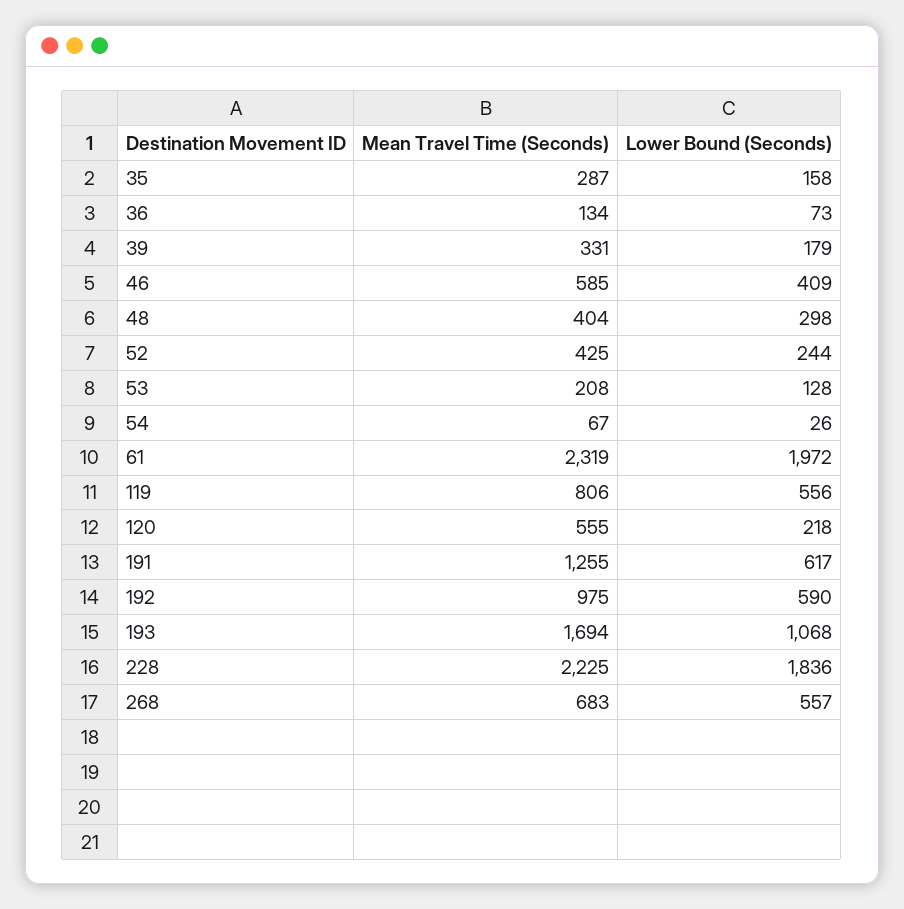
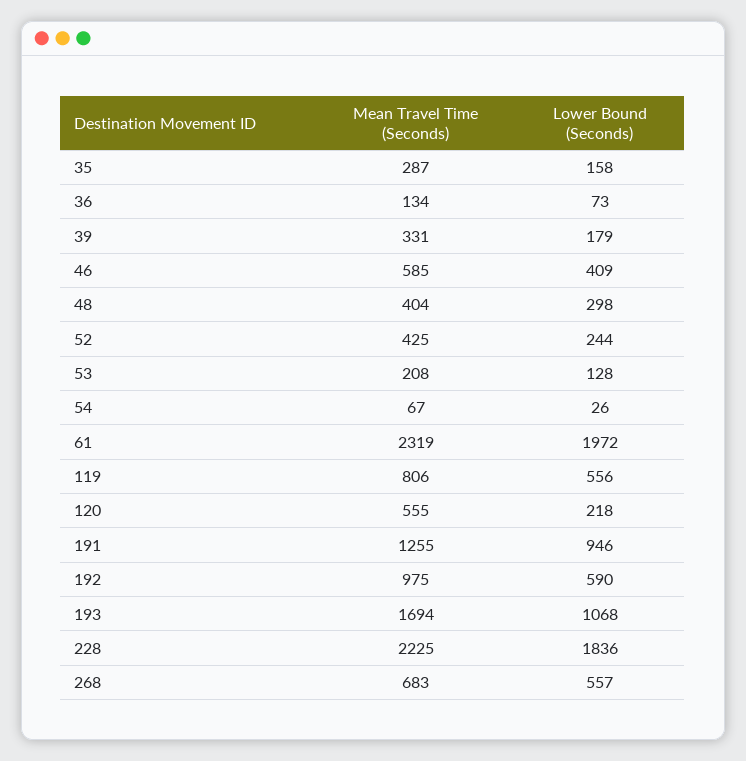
  {
    "Mean Travel Time (Seconds)": {
      "35": 287,
      "36": 134,
      "39": 331,
      "46": 585,
      "48": 404,
      "52": 425,
      "53": 208,
      "54": 67,
      "61": 2319,
      "119": 806,
      "120": 555,
      "191": 1255,
      "192": 975,
      "193": 1694,
      "228": 2225,
      "268": 683
    },
    "Lower Bound (Seconds)": {
      "35": 158,
      "36": 73,
      "39": 179,
      "46": 409,
      "48": 298,
      "52": 244,
      "53": 128,
      "54": 26,
      "61": 1972,
      "119": 556,
      "120": 218,
-     "191": 617,
+     "191": 946,
      "192": 590,
      "193": 1068,
      "228": 1836,
      "268": 557
    }
  }

